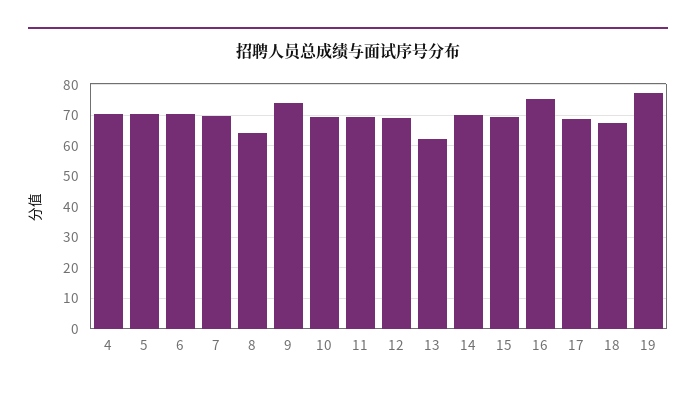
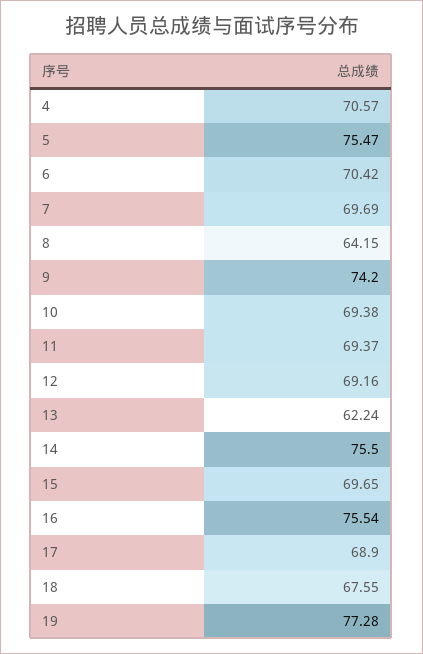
  {
    "4": 70.57,
-   "5": 70,
+   "5": 75.47,
    "6": 70.42,
    "7": 69.69,
    "8": 64.15,
    "9": 74.2,
    "10": 69.38,
    "11": 69.37,
    "12": 69.16,
    "13": 62.24,
-   "14": 70,
+   "14": 75.5,
    "15": 69.65,
    "16": 75.54,
    "17": 68.9,
    "18": 67.55,
    "19": 77.28
  }

